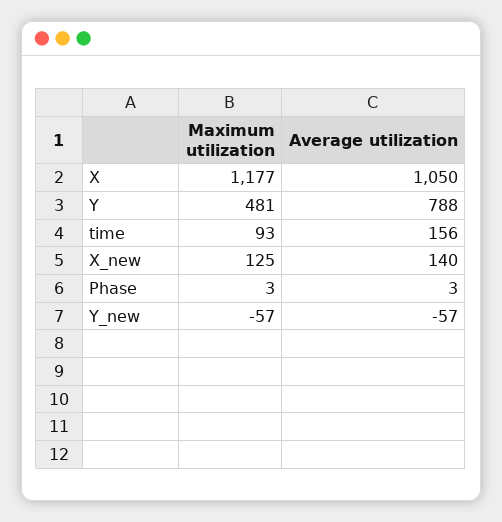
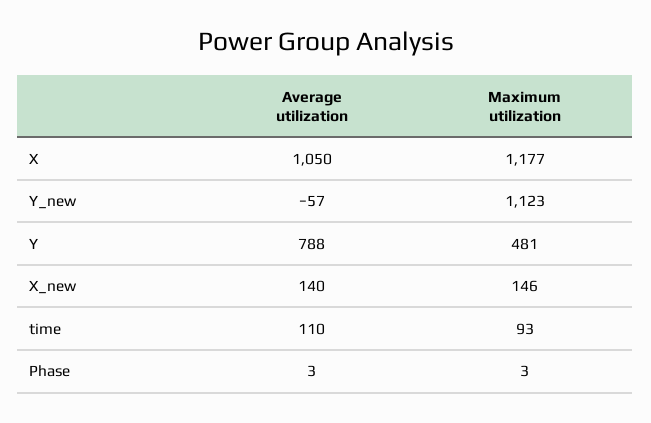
  {
    "Maximum utilization": {
      "X": 1177,
      "Y": 481,
      "time": 93,
-     "X_new": 125,
+     "X_new": 146,
      "Phase": 3,
-     "Y_new": -57
+     "Y_new": 1123
    },
    "Average utilization": {
      "X": 1050,
      "Y": 788,
-     "time": 156,
+     "time": 110,
      "X_new": 140,
      "Phase": 3,
      "Y_new": -57
    }
  }

